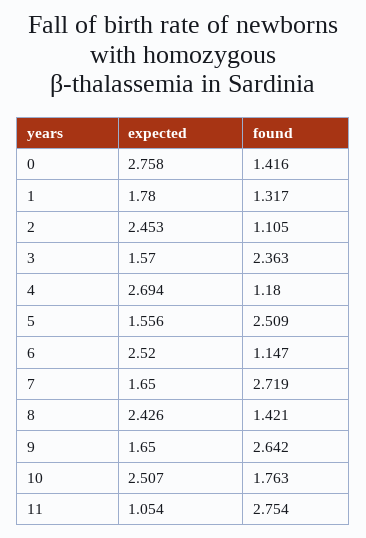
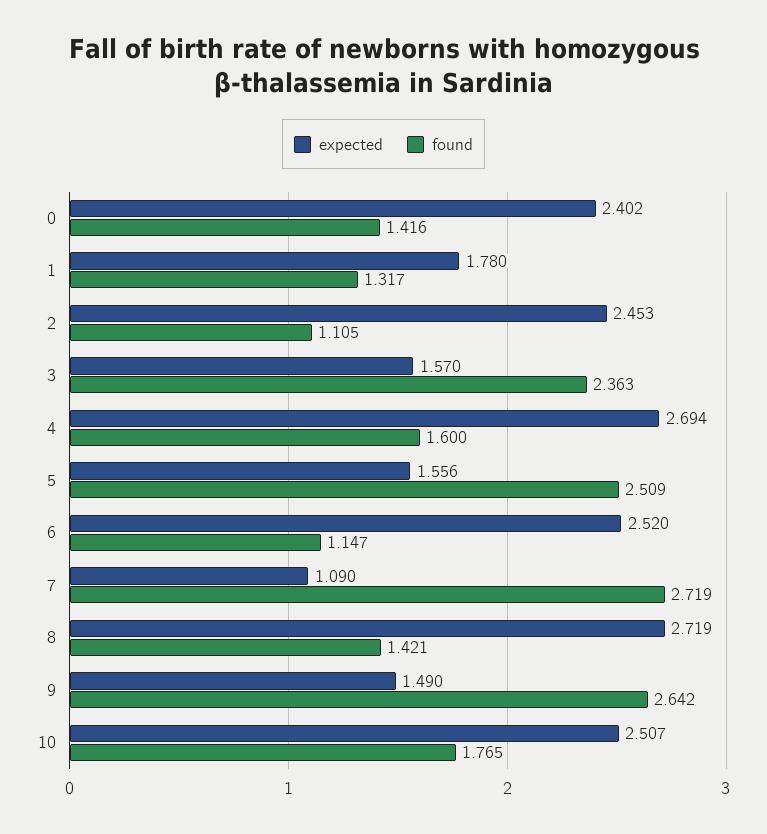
  {
    "expected": {
-     "0": 2.758,
+     "0": 2.402,
      "1": 1.78,
      "2": 2.453,
      "3": 1.57,
      "4": 2.694,
      "5": 1.556,
      "6": 2.52,
-     "7": 1.65,
+     "7": 1.09,
-     "8": 2.426,
+     "8": 2.719,
-     "9": 1.65,
+     "9": 1.49,
-     "10": 2.507,
+     "10": 2.507
-     "11": 1.054
    },
    "found": {
      "0": 1.416,
      "1": 1.317,
      "2": 1.105,
      "3": 2.363,
-     "4": 1.18,
+     "4": 1.6,
      "5": 2.509,
      "6": 1.147,
      "7": 2.719,
      "8": 1.421,
      "9": 2.642,
-     "10": 1.763,
+     "10": 1.765
-     "11": 2.754
    }
  }

